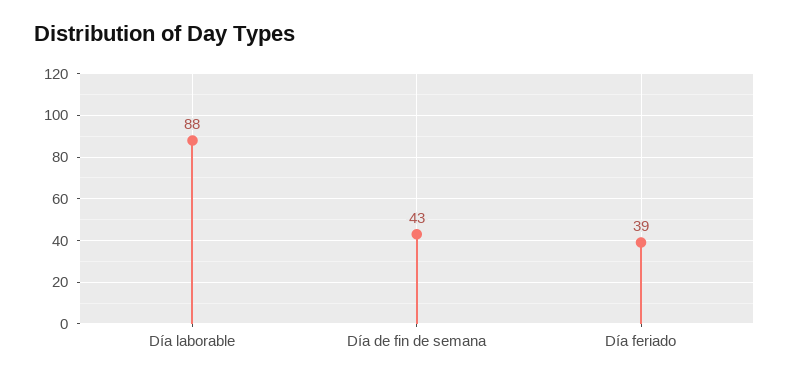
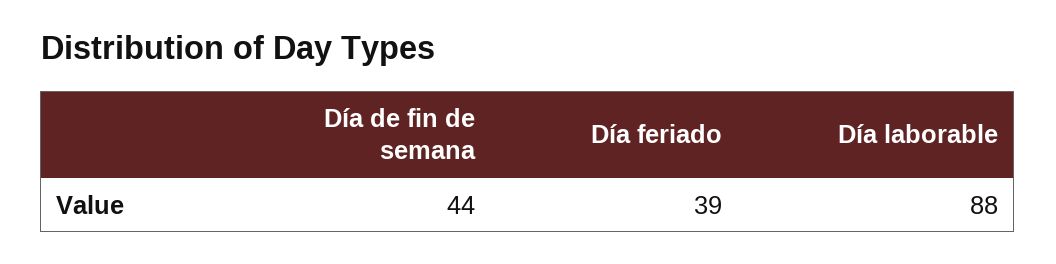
  {
    "Día laborable": 88,
-   "Día de fin de semana": 43,
+   "Día de fin de semana": 44,
    "Día feriado": 39
  }

